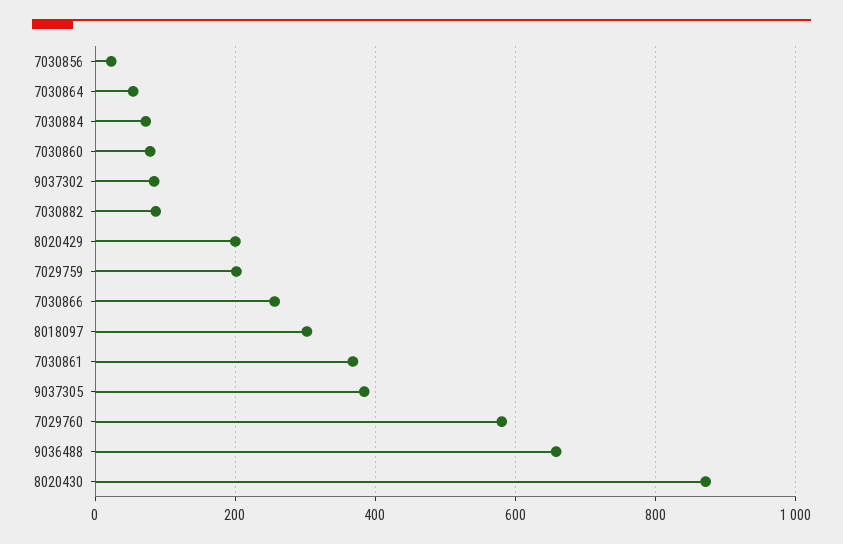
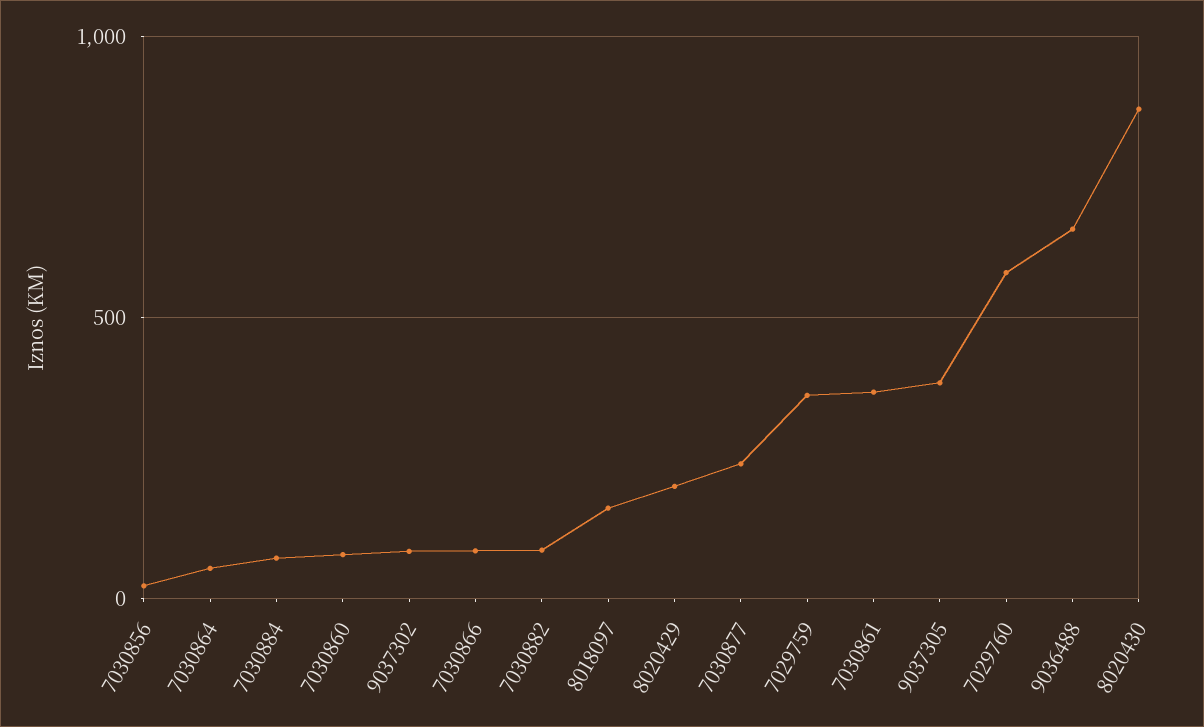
  {
    "7030856": 20,
    "7030864": 60,
    "7030884": 80,
    "7030860": 80,
    "9037302": 80,
    "7030882": 80,
    "8020429": 200,
-   "7029759": 200,
+   "7029759": 350,
-   "7030866": 260,
+   "7030866": 100,
-   "8018097": 300,
+   "8018097": 150,
    "7030861": 360,
    "9037305": 380,
    "7029760": 580,
    "9036488": 660,
-   "8020430": 880
+   "8020430": 880,
+   "7030877": 250
  }

